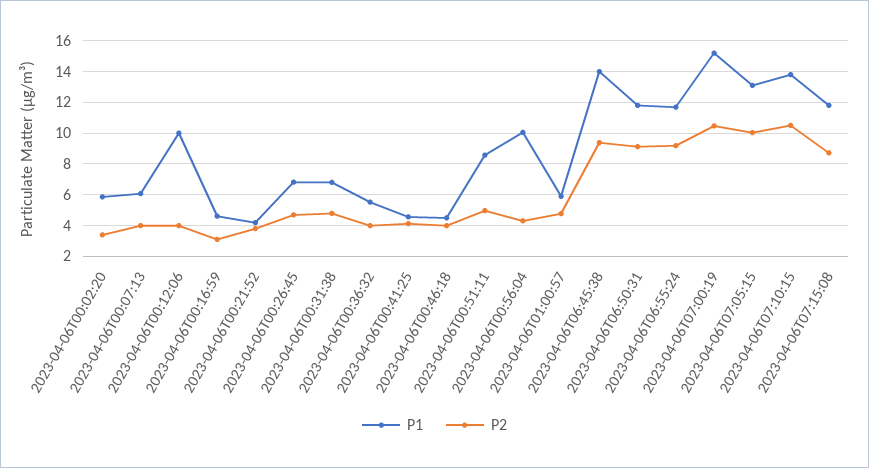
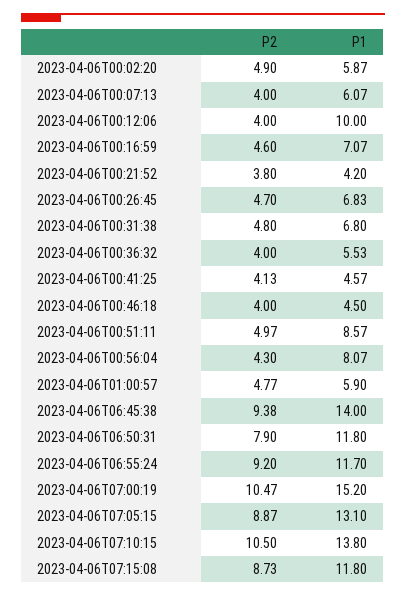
  {
    "P1": {
      "2023-04-06T00:02:20": 5.87,
      "2023-04-06T00:07:13": 6.07,
      "2023-04-06T00:12:06": 10,
-     "2023-04-06T00:16:59": 4.5,
+     "2023-04-06T00:16:59": 7.07,
      "2023-04-06T00:21:52": 4.2,
      "2023-04-06T00:26:45": 6.83,
      "2023-04-06T00:31:38": 6.8,
      "2023-04-06T00:36:32": 5.53,
      "2023-04-06T00:41:25": 4.57,
      "2023-04-06T00:46:18": 4.5,
      "2023-04-06T00:51:11": 8.57,
-     "2023-04-06T00:56:04": 10,
+     "2023-04-06T00:56:04": 8.07,
      "2023-04-06T01:00:57": 5.9,
      "2023-04-06T06:45:38": 14,
      "2023-04-06T06:50:31": 11.8,
      "2023-04-06T06:55:24": 11.7,
      "2023-04-06T07:00:19": 15.2,
      "2023-04-06T07:05:15": 13.1,
      "2023-04-06T07:10:15": 13.8,
      "2023-04-06T07:15:08": 11.8
    },
    "P2": {
-     "2023-04-06T00:02:20": 3.5,
+     "2023-04-06T00:02:20": 4.9,
      "2023-04-06T00:07:13": 4,
      "2023-04-06T00:12:06": 4,
-     "2023-04-06T00:16:59": 3,
+     "2023-04-06T00:16:59": 4.6,
      "2023-04-06T00:21:52": 3.8,
      "2023-04-06T00:26:45": 4.7,
      "2023-04-06T00:31:38": 4.8,
      "2023-04-06T00:36:32": 4,
      "2023-04-06T00:41:25": 4.13,
      "2023-04-06T00:46:18": 4,
      "2023-04-06T00:51:11": 4.97,
      "2023-04-06T00:56:04": 4.3,
      "2023-04-06T01:00:57": 4.77,
      "2023-04-06T06:45:38": 9.38,
-     "2023-04-06T06:50:31": 9,
+     "2023-04-06T06:50:31": 7.9,
      "2023-04-06T06:55:24": 9.2,
      "2023-04-06T07:00:19": 10.47,
-     "2023-04-06T07:05:15": 10,
+     "2023-04-06T07:05:15": 8.87,
      "2023-04-06T07:10:15": 10.5,
      "2023-04-06T07:15:08": 8.73
    }
  }

